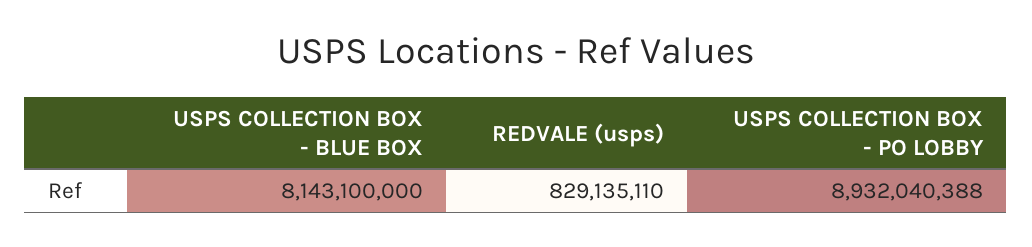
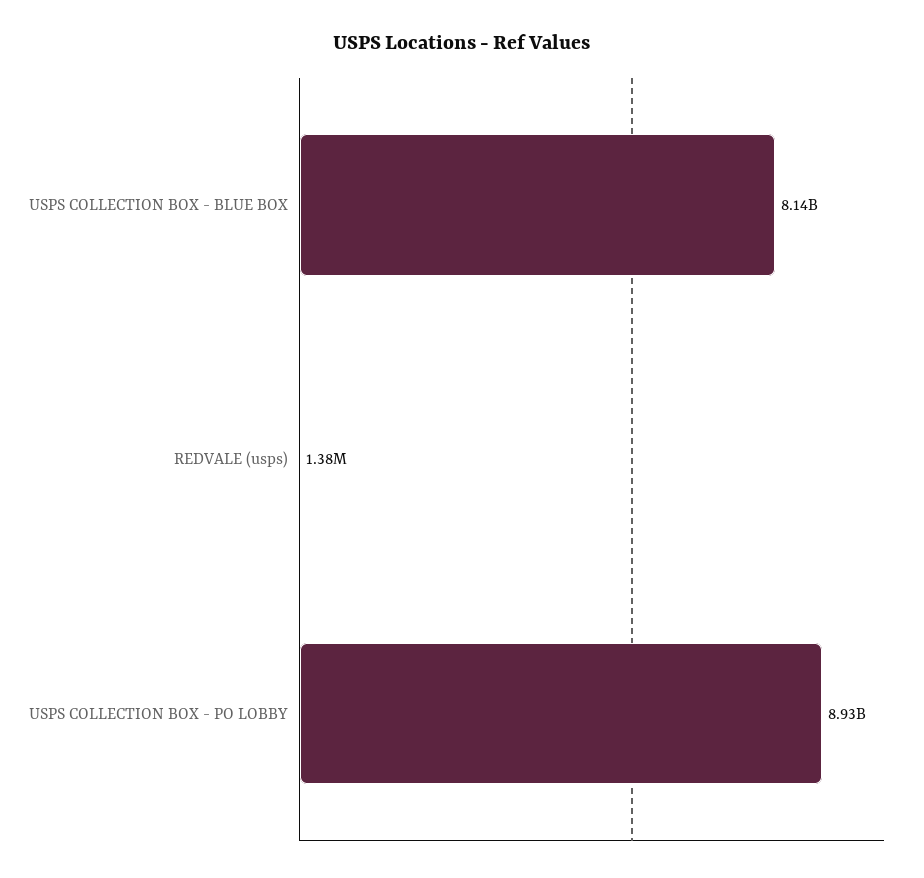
  {
    "USPS COLLECTION BOX - BLUE BOX": 8143100000,
-   "REDVALE (usps)": 829135110,
+   "REDVALE (usps)": 1380000,
    "USPS COLLECTION BOX - PO LOBBY": 8932040388
  }

